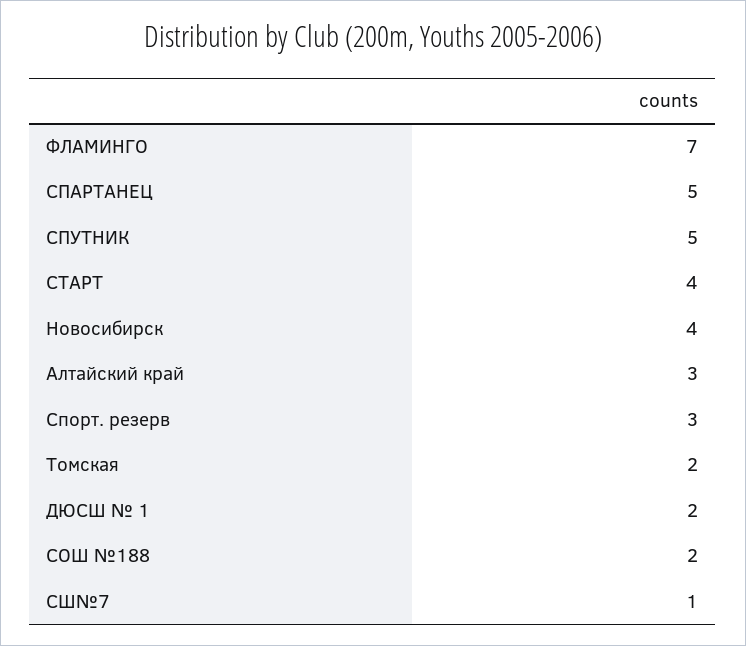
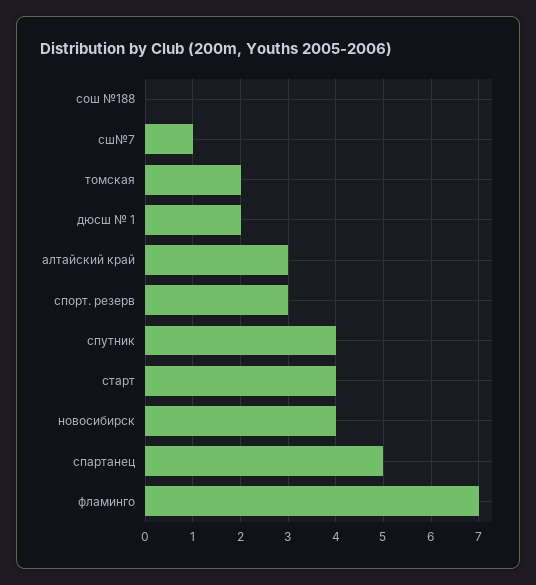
  {
    "ФЛАМИНГО": 7,
    "СПАРТАНЕЦ": 5,
-   "СПУТНИК": 5,
+   "СПУТНИК": 4,
    "СТАРТ": 4,
    "Новосибирск": 4,
    "Алтайский край": 3,
    "Спорт. резерв": 3,
    "Томская": 2,
    "ДЮСШ № 1": 2,
-   "СОШ №188": 2,
+   "СОШ №188": 0,
    "СШ№7": 1
  }

